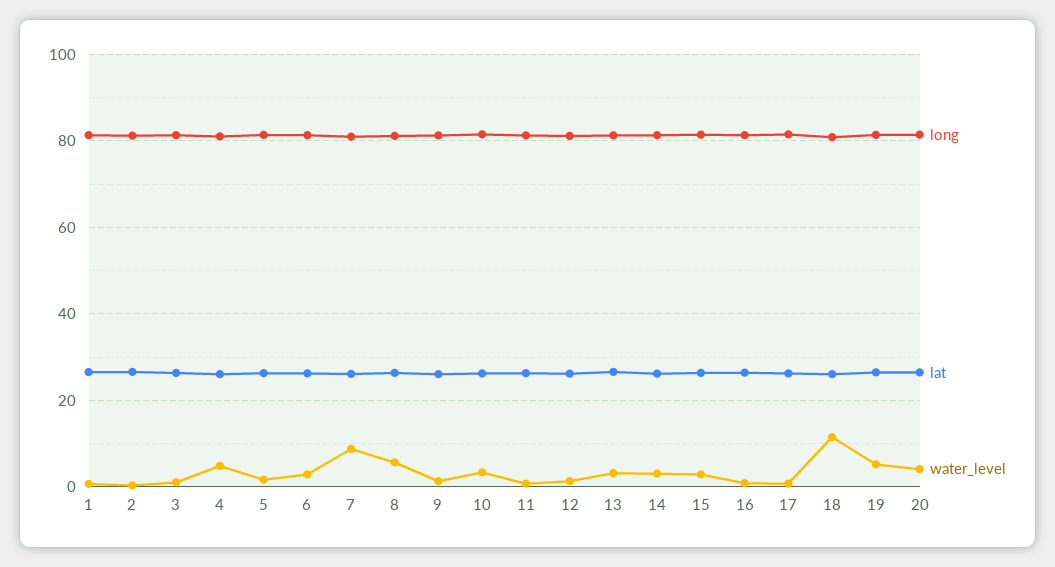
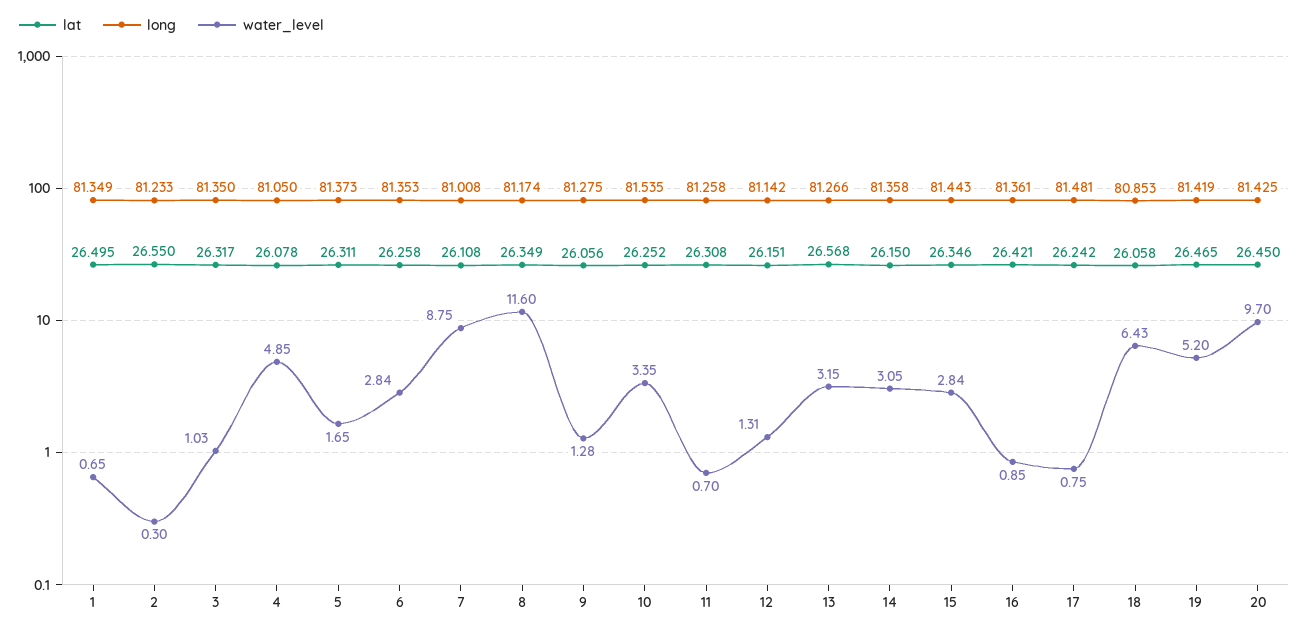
  {
    "long": {
      "1": 81.349,
      "2": 81.233,
      "3": 81.35,
      "4": 81.05,
      "5": 81.373,
      "6": 81.353,
      "7": 81.008,
      "8": 81.174,
      "9": 81.275,
      "10": 81.535,
      "11": 81.258,
      "12": 81.142,
      "13": 81.266,
      "14": 81.358,
      "15": 81.443,
      "16": 81.361,
      "17": 81.481,
      "18": 80.853,
      "19": 81.419,
      "20": 81.425
    },
    "lat": {
      "1": 26.495,
      "2": 26.55,
      "3": 26.317,
      "4": 26.078,
      "5": 26.311,
      "6": 26.258,
      "7": 26.108,
      "8": 26.349,
      "9": 26.056,
      "10": 26.252,
      "11": 26.308,
      "12": 26.151,
      "13": 26.568,
      "14": 26.15,
      "15": 26.346,
      "16": 26.421,
      "17": 26.242,
      "18": 26.058,
      "19": 26.465,
      "20": 26.45
    },
    "water_level": {
      "1": 0.65,
      "2": 0.3,
      "3": 1.03,
      "4": 4.85,
      "5": 1.65,
      "6": 2.84,
      "7": 8.75,
-     "8": 6,
+     "8": 11.6,
      "9": 1.28,
      "10": 3.35,
      "11": 0.7,
      "12": 1.31,
      "13": 3.15,
      "14": 3.05,
      "15": 2.84,
      "16": 0.85,
      "17": 0.75,
-     "18": 12,
+     "18": 6.43,
      "19": 5.2,
-     "20": 4
+     "20": 9.7
    }
  }

